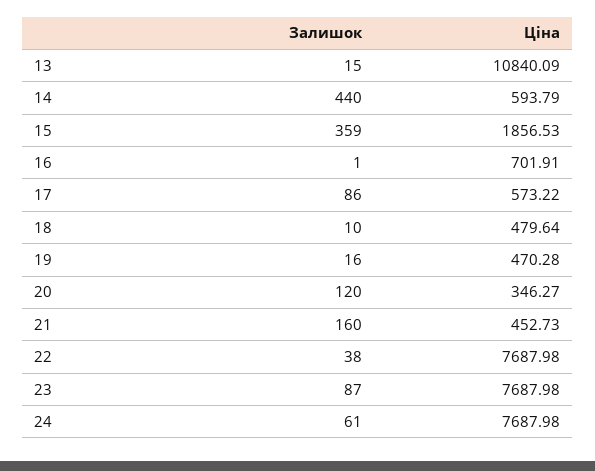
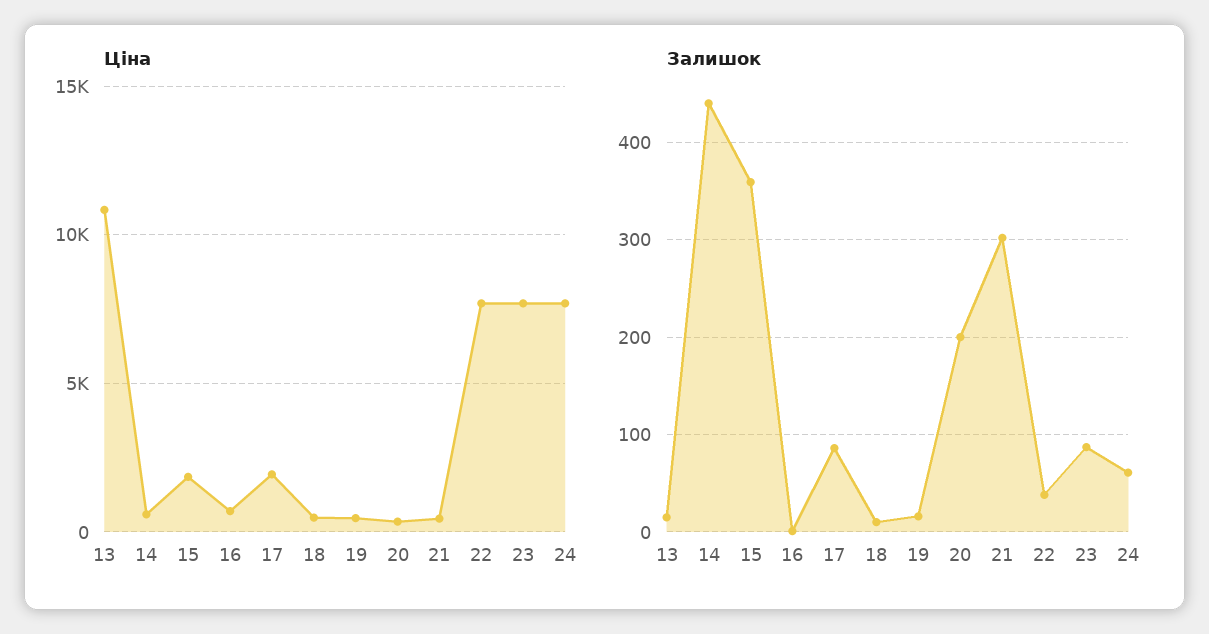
  {
    "Залишок": {
      "13": 15,
      "14": 440,
      "15": 359,
      "16": 1,
      "17": 86,
      "18": 10,
      "19": 16,
-     "20": 120,
+     "20": 200,
-     "21": 160,
+     "21": 300,
      "22": 38,
      "23": 87,
      "24": 61
    },
    "Ціна": {
      "13": 10840.09,
      "14": 593.79,
      "15": 1856.53,
      "16": 701.91,
-     "17": 573.22,
+     "17": 2000,
      "18": 479.64,
      "19": 470.28,
      "20": 346.27,
      "21": 452.73,
      "22": 7687.98,
      "23": 7687.98,
      "24": 7687.98
    }
  }

